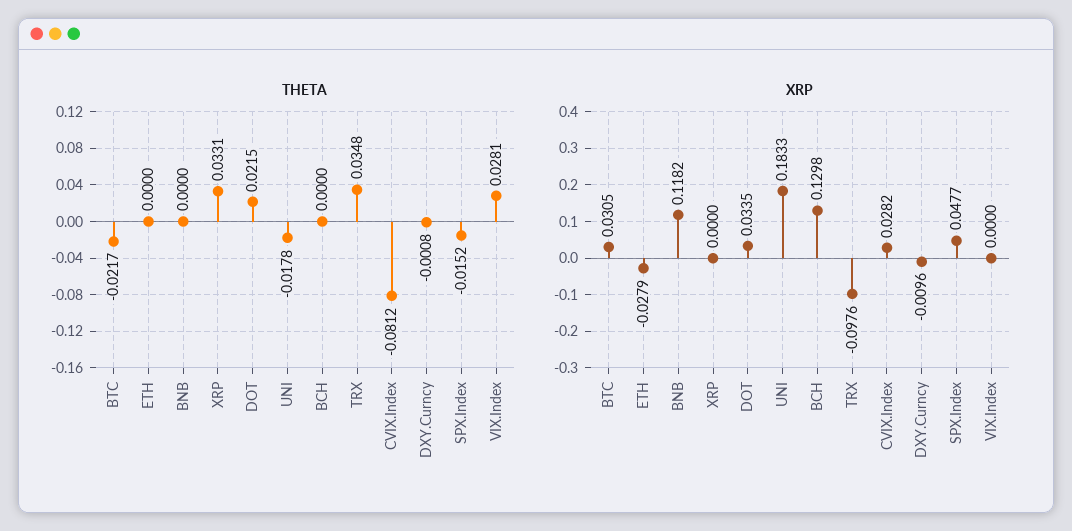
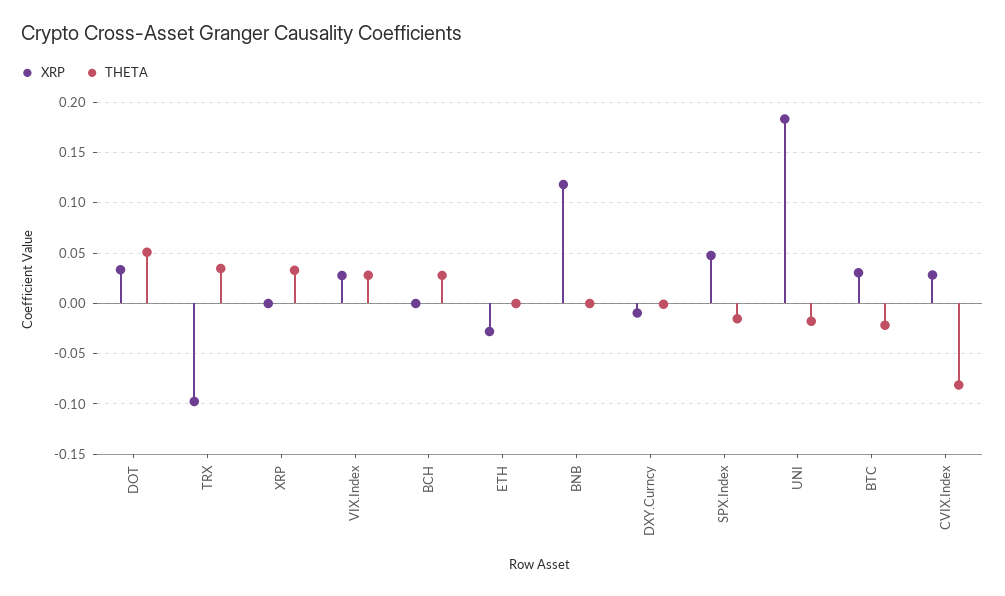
  {
    "THETA": {
      "BTC": -0.0217,
      "ETH": 0,
      "BNB": 0,
      "XRP": 0.0331,
-     "DOT": 0.0215,
+     "DOT": 0.05,
      "UNI": -0.0178,
-     "BCH": 0,
+     "BCH": 0.03,
      "TRX": 0.0348,
      "CVIX.Index": -0.0812,
      "DXY.Curncy": -0.0008,
      "SPX.Index": -0.0152,
      "VIX.Index": 0.0281
    },
    "XRP": {
      "BTC": 0.0305,
      "ETH": -0.0279,
      "BNB": 0.1182,
      "XRP": 0,
      "DOT": 0.0335,
      "UNI": 0.1833,
-     "BCH": 0.1298,
+     "BCH": 0,
      "TRX": -0.0976,
      "CVIX.Index": 0.0282,
      "DXY.Curncy": -0.0096,
      "SPX.Index": 0.0477,
-     "VIX.Index": 0
+     "VIX.Index": 0.03
    }
  }

